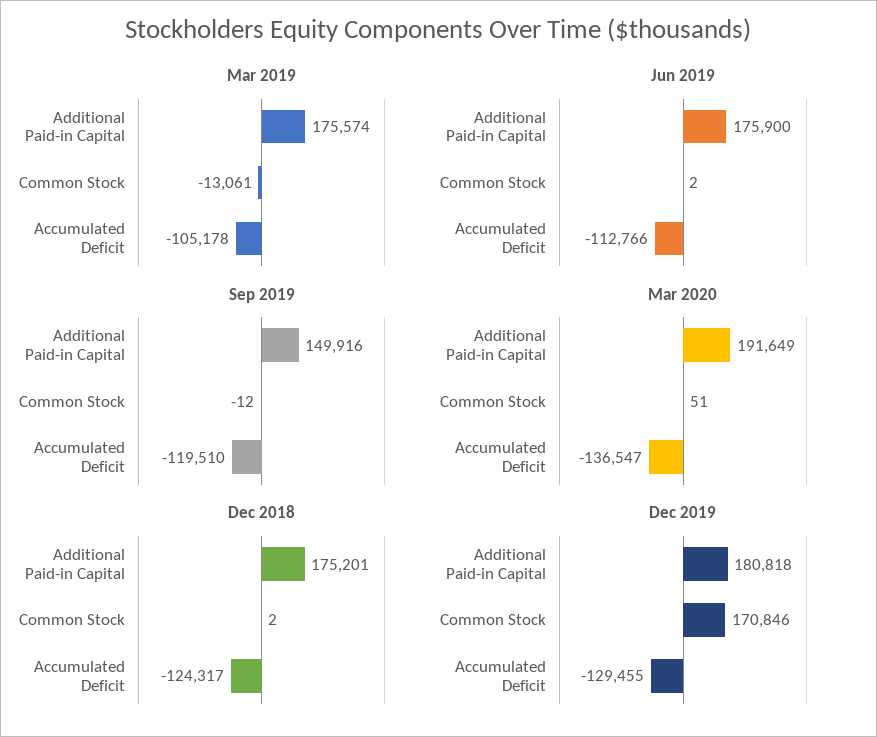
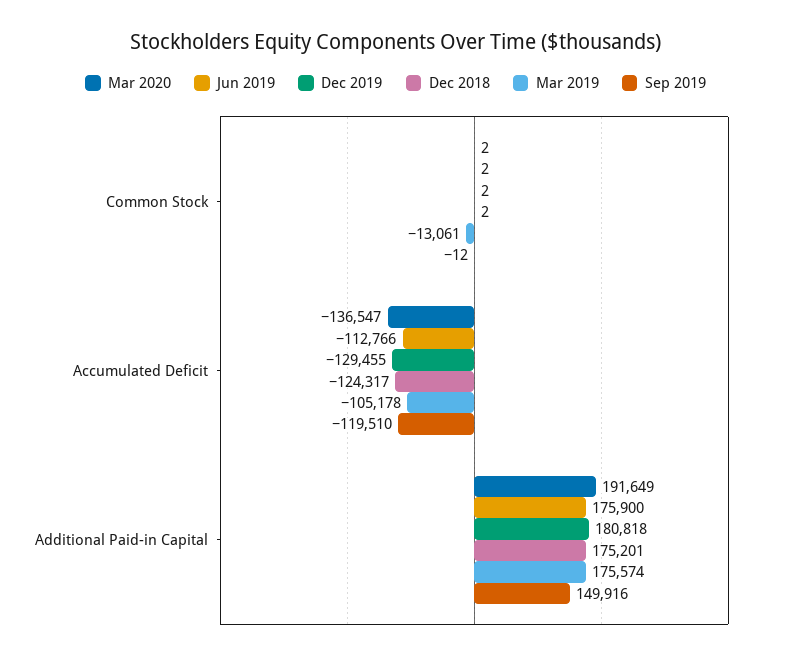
  {
    "Mar 2019": {
      "Additional Paid-in Capital": 175574,
      "Common Stock": -13061,
      "Accumulated Deficit": -105178
    },
    "Jun 2019": {
      "Additional Paid-in Capital": 175900,
      "Common Stock": 2,
      "Accumulated Deficit": -112766
    },
    "Sep 2019": {
      "Additional Paid-in Capital": 149916,
      "Common Stock": -12,
      "Accumulated Deficit": -119510
    },
    "Mar 2020": {
      "Additional Paid-in Capital": 191649,
-     "Common Stock": 51,
+     "Common Stock": 2,
      "Accumulated Deficit": -136547
    },
    "Dec 2018": {
      "Additional Paid-in Capital": 175201,
      "Common Stock": 2,
      "Accumulated Deficit": -124317
    },
    "Dec 2019": {
      "Additional Paid-in Capital": 180818,
-     "Common Stock": 170846,
+     "Common Stock": 2,
      "Accumulated Deficit": -129455
    }
  }

